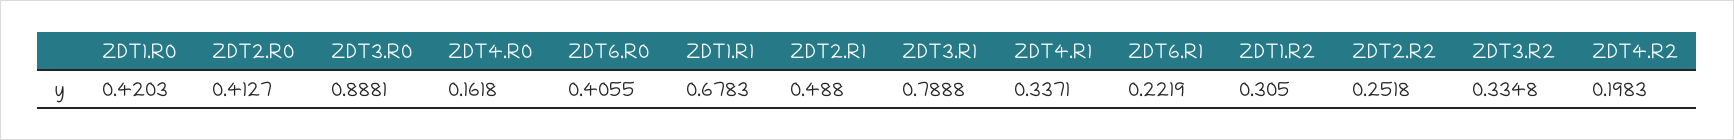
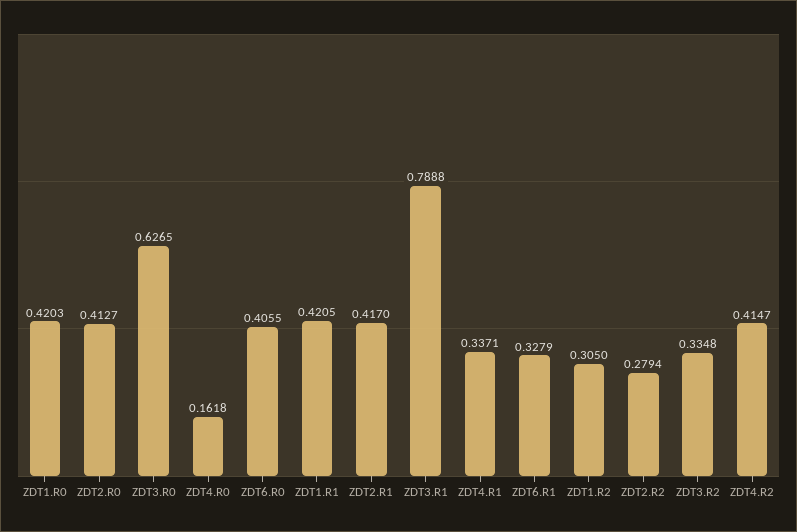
  {
    "ZDT1.R0": 0.4203,
    "ZDT2.R0": 0.4127,
-   "ZDT3.R0": 0.8881,
+   "ZDT3.R0": 0.6265,
    "ZDT4.R0": 0.1618,
    "ZDT6.R0": 0.4055,
-   "ZDT1.R1": 0.6783,
+   "ZDT1.R1": 0.4205,
-   "ZDT2.R1": 0.488,
+   "ZDT2.R1": 0.417,
    "ZDT3.R1": 0.7888,
    "ZDT4.R1": 0.3371,
-   "ZDT6.R1": 0.2219,
+   "ZDT6.R1": 0.3279,
    "ZDT1.R2": 0.305,
-   "ZDT2.R2": 0.2518,
+   "ZDT2.R2": 0.2794,
    "ZDT3.R2": 0.3348,
-   "ZDT4.R2": 0.1983
+   "ZDT4.R2": 0.4147
  }

